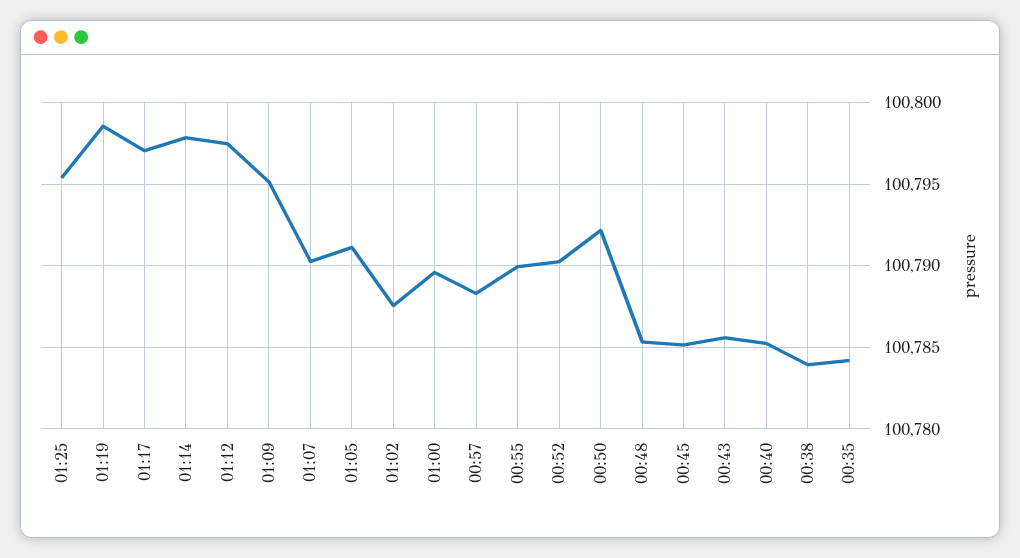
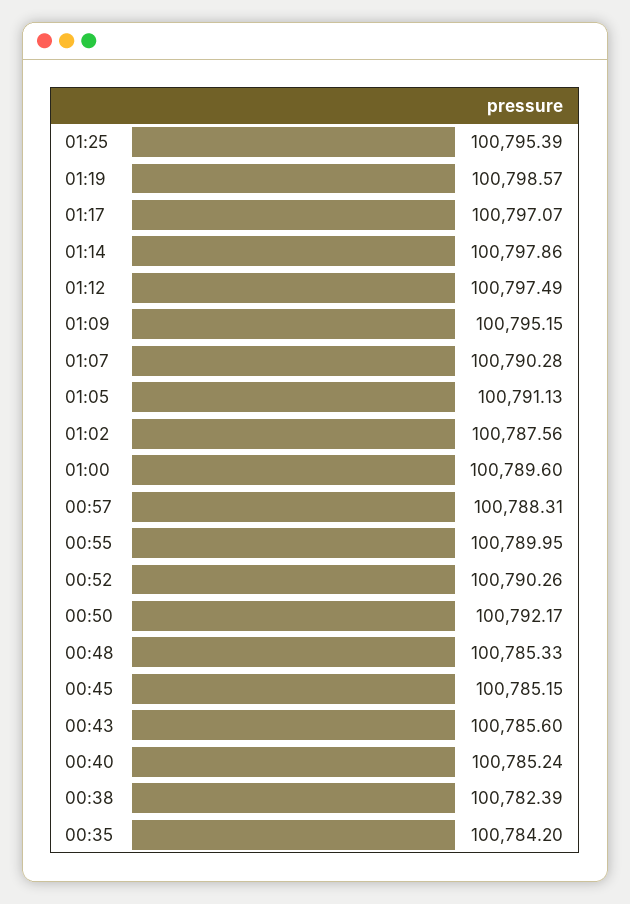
  {
    "01:25": 100795.39,
    "01:19": 100798.57,
    "01:17": 100797.07,
    "01:14": 100797.86,
    "01:12": 100797.49,
    "01:09": 100795.15,
    "01:07": 100790.28,
    "01:05": 100791.13,
    "01:02": 100787.56,
    "01:00": 100789.6,
    "00:57": 100788.31,
    "00:55": 100789.95,
    "00:52": 100790.26,
    "00:50": 100792.17,
    "00:48": 100785.33,
    "00:45": 100785.15,
    "00:43": 100785.6,
    "00:40": 100785.24,
-   "00:38": 100784,
+   "00:38": 100782.39,
    "00:35": 100784.2
  }

